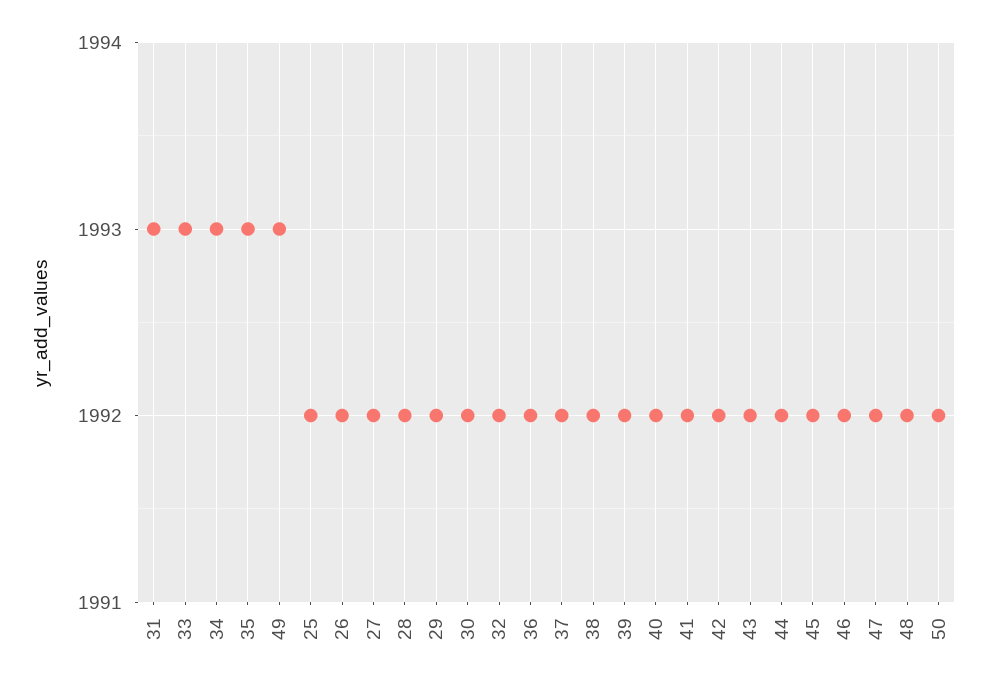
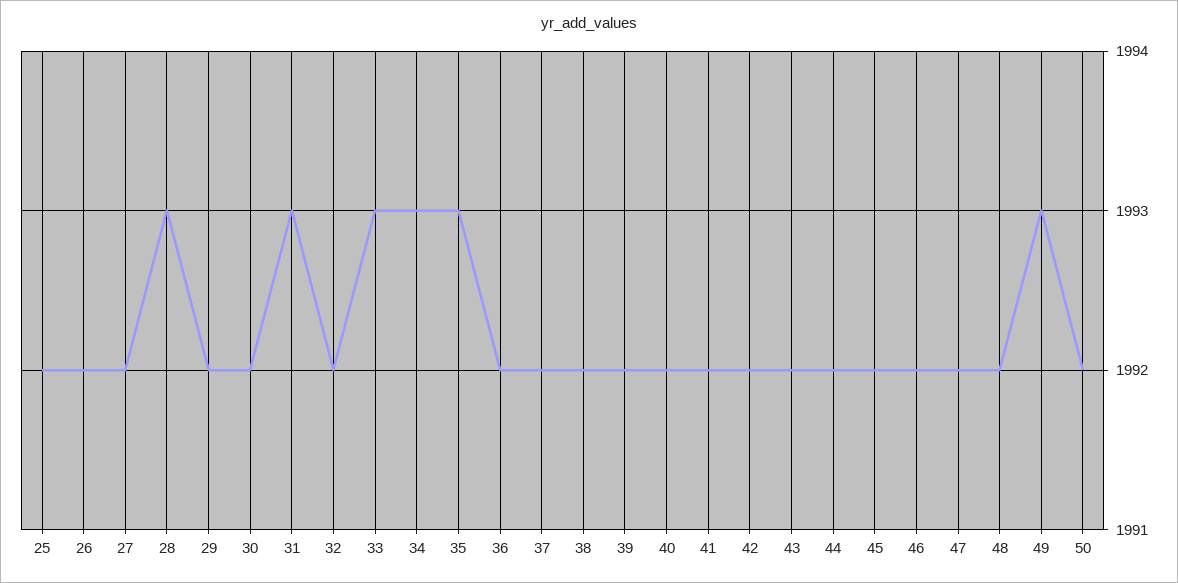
  {
    "31": 1993,
    "33": 1993,
    "34": 1993,
    "35": 1993,
    "49": 1993,
    "25": 1992,
    "26": 1992,
    "27": 1992,
-   "28": 1992,
+   "28": 1993,
    "29": 1992,
    "30": 1992,
    "32": 1992,
    "36": 1992,
    "37": 1992,
    "38": 1992,
    "39": 1992,
    "40": 1992,
    "41": 1992,
    "42": 1992,
    "43": 1992,
    "44": 1992,
    "45": 1992,
    "46": 1992,
    "47": 1992,
    "48": 1992,
    "50": 1992
  }

